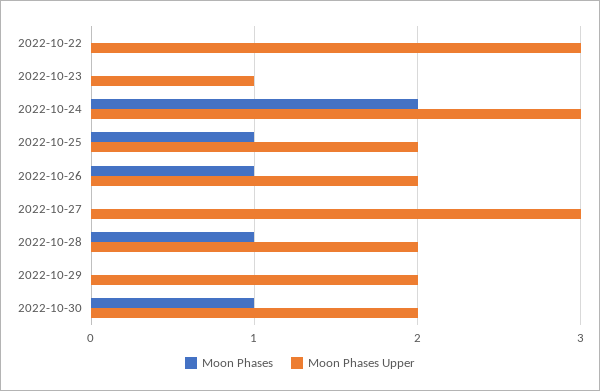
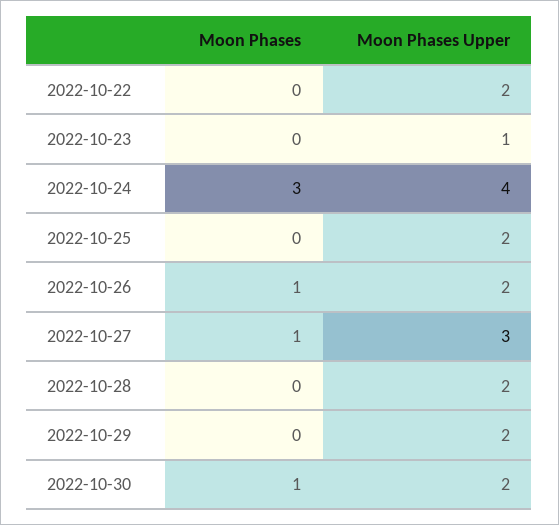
  {
    "Moon Phases": {
      "2022-10-22": 0,
      "2022-10-23": 0,
-     "2022-10-24": 2,
+     "2022-10-24": 3,
-     "2022-10-25": 1,
+     "2022-10-25": 0,
      "2022-10-26": 1,
-     "2022-10-27": 0,
+     "2022-10-27": 1,
-     "2022-10-28": 1,
+     "2022-10-28": 0,
      "2022-10-29": 0,
      "2022-10-30": 1
    },
    "Moon Phases Upper": {
-     "2022-10-22": 3,
+     "2022-10-22": 2,
      "2022-10-23": 1,
-     "2022-10-24": 3,
+     "2022-10-24": 4,
      "2022-10-25": 2,
      "2022-10-26": 2,
      "2022-10-27": 3,
      "2022-10-28": 2,
      "2022-10-29": 2,
      "2022-10-30": 2
    }
  }

